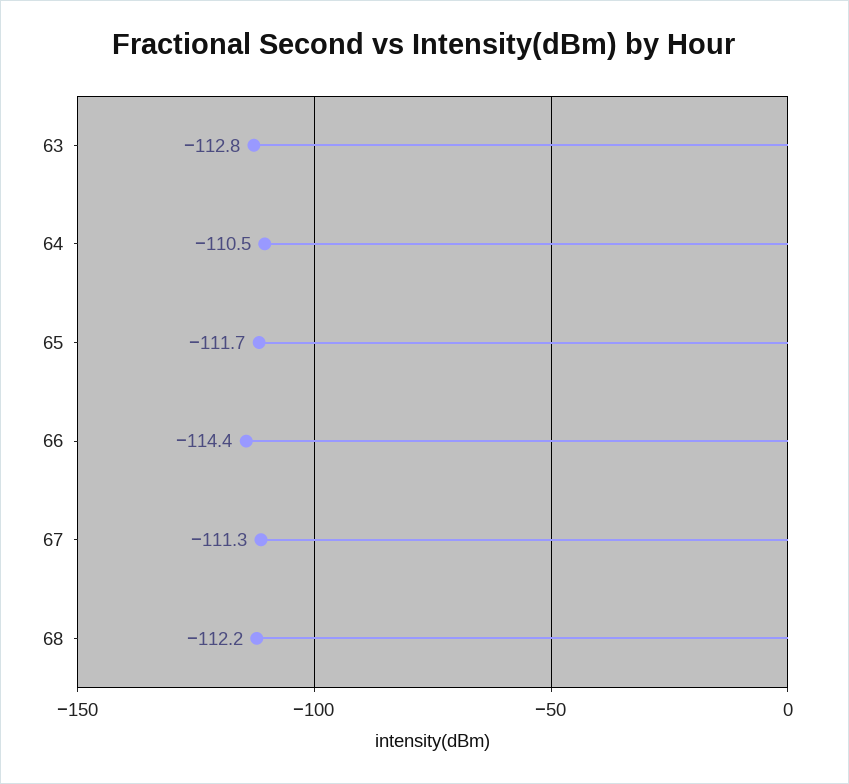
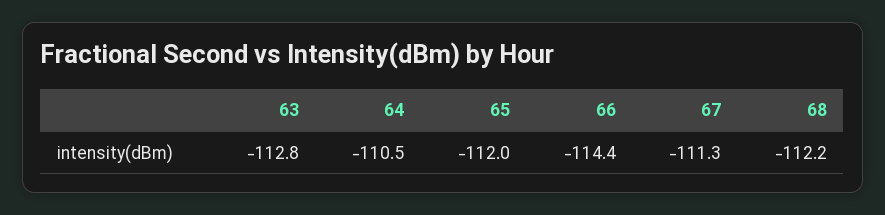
  {
    "63": -112.8,
    "64": -110.5,
-   "65": -111.7,
+   "65": -112,
    "66": -114.4,
    "67": -111.3,
    "68": -112.2
  }

